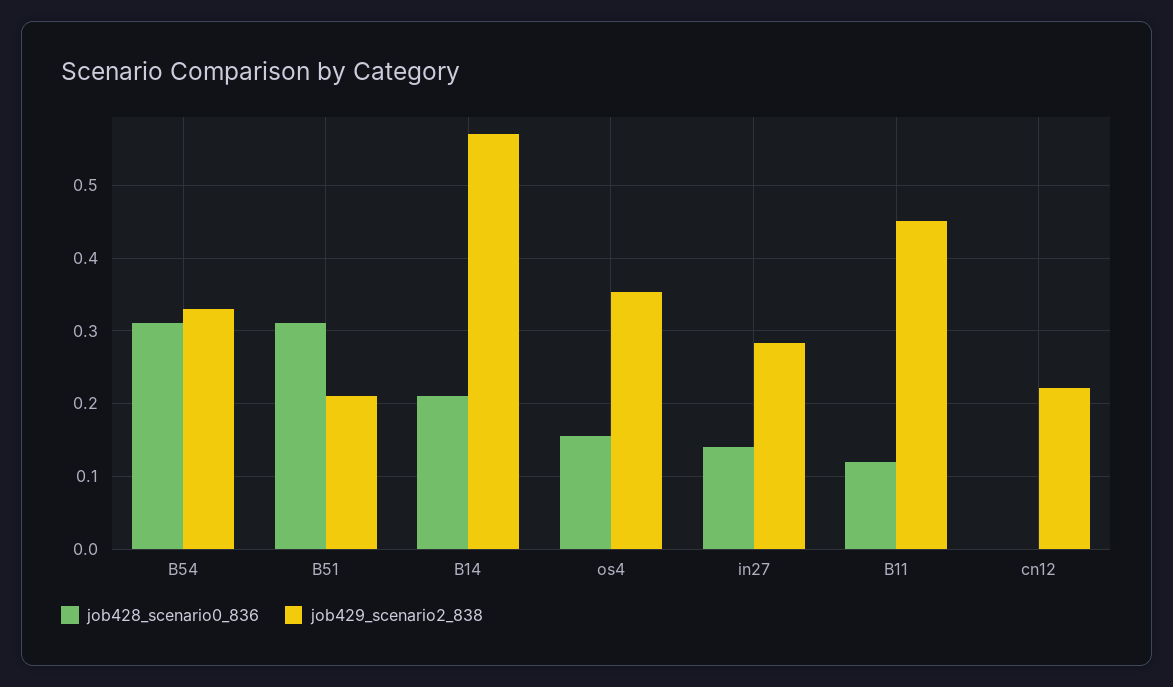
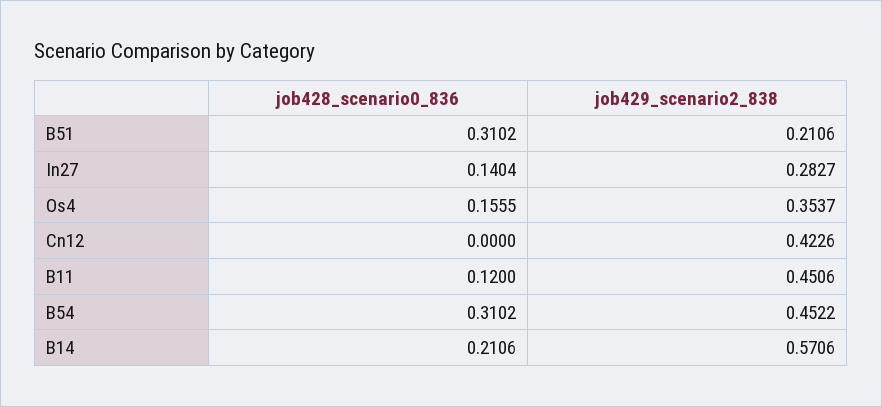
  {
    "job428_scenario0_836": {
      "B54": 0.3102,
      "B51": 0.3102,
      "B14": 0.2106,
      "os4": 0.1555,
      "in27": 0.1404,
      "B11": 0.12,
      "cn12": 0
    },
    "job429_scenario2_838": {
-     "B54": 0.33,
+     "B54": 0.4522,
      "B51": 0.2106,
      "B14": 0.5706,
      "os4": 0.3537,
      "in27": 0.2827,
      "B11": 0.4506,
-     "cn12": 0.22
+     "cn12": 0.4226
    }
  }

